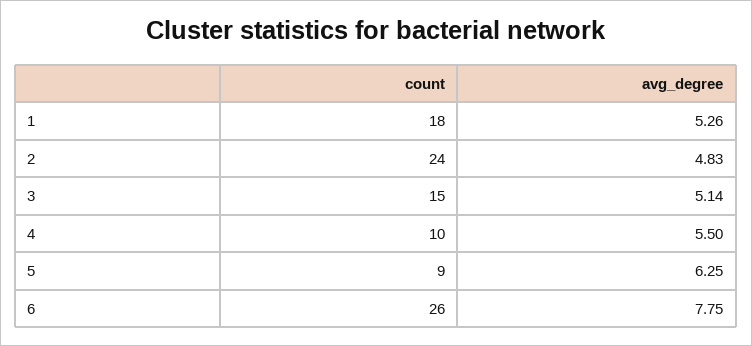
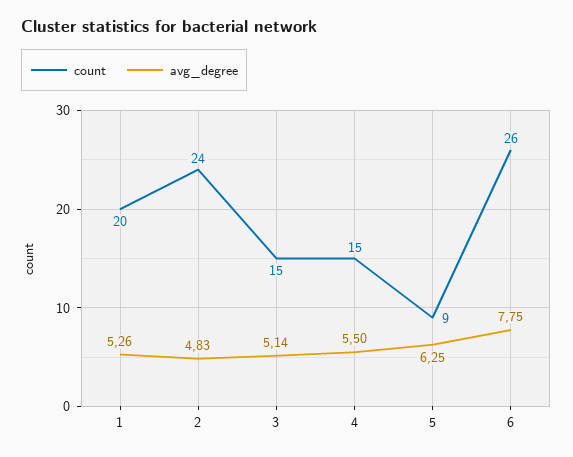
  {
    "count": {
-     "1": 18,
+     "1": 20,
      "2": 24,
      "3": 15,
-     "4": 10,
+     "4": 15,
      "5": 9,
      "6": 26
    },
    "avg_degree": {
      "1": 5.26,
      "2": 4.83,
      "3": 5.14,
      "4": 5.5,
      "5": 6.25,
      "6": 7.75
    }
  }

